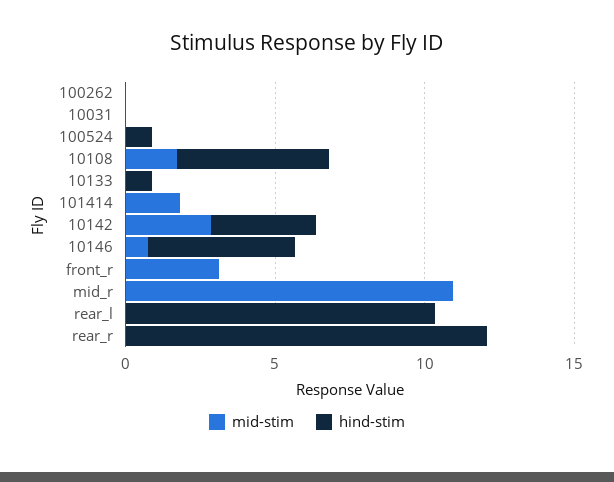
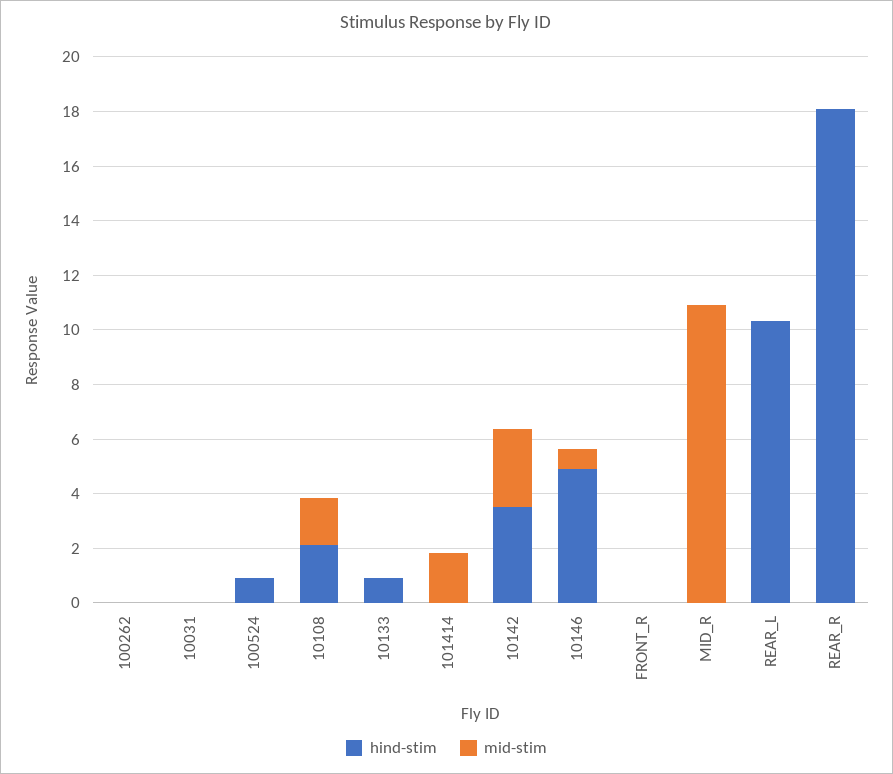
  {
    "mid-stim": {
      "100262": 0,
      "10031": 0,
      "100524": 0,
      "10108": 1.5,
      "10133": 0,
      "101414": 2,
      "10142": 3,
      "10146": 1,
-     "front_r": 3,
+     "front_r": 0,
      "mid_r": 11,
      "rear_l": 0,
      "rear_r": 0
    },
    "hind-stim": {
      "100262": 0,
      "10031": 0,
      "100524": 1,
-     "10108": 5,
+     "10108": 2,
      "10133": 1,
      "101414": 0,
      "10142": 3.5,
      "10146": 5,
      "front_r": 0,
      "mid_r": 0,
      "rear_l": 10.5,
-     "rear_r": 12
+     "rear_r": 18
    }
  }

